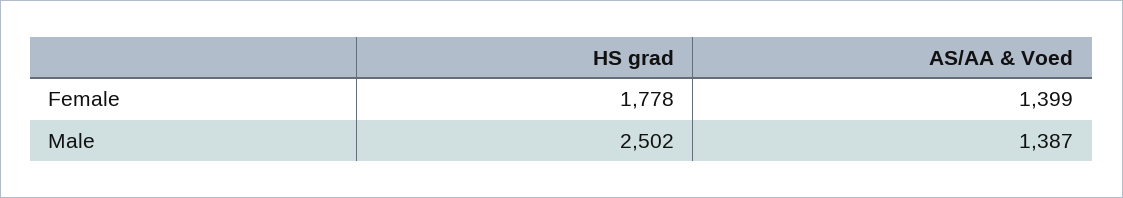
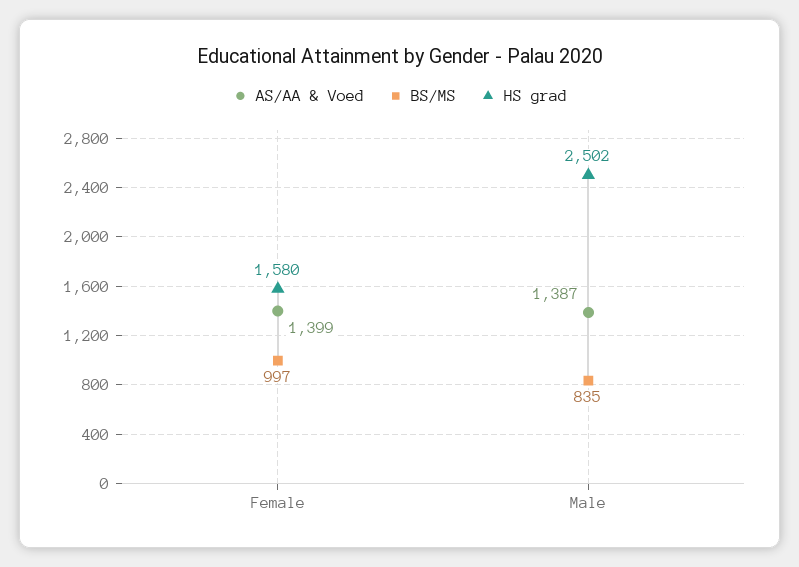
  {
    "HS grad": {
-     "Female": 1778,
+     "Female": 1580,
      "Male": 2502
    },
    "AS/AA & Voed": {
      "Female": 1399,
      "Male": 1387
-   }
+   },
+   "BS/MS": {
+     "Female": 997,
+     "Male": 835
+   }
  }

